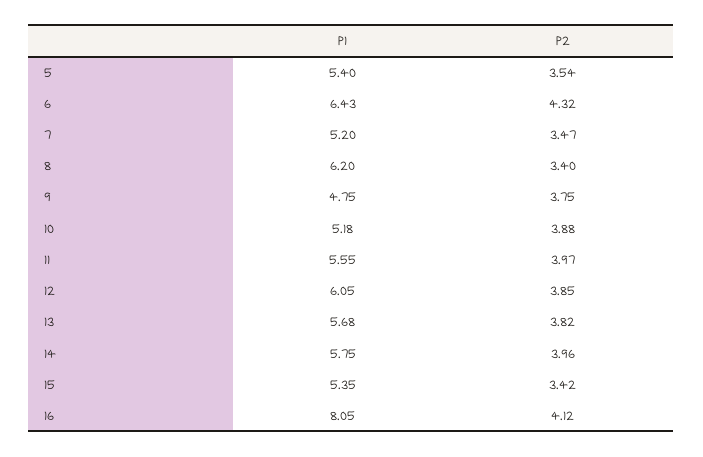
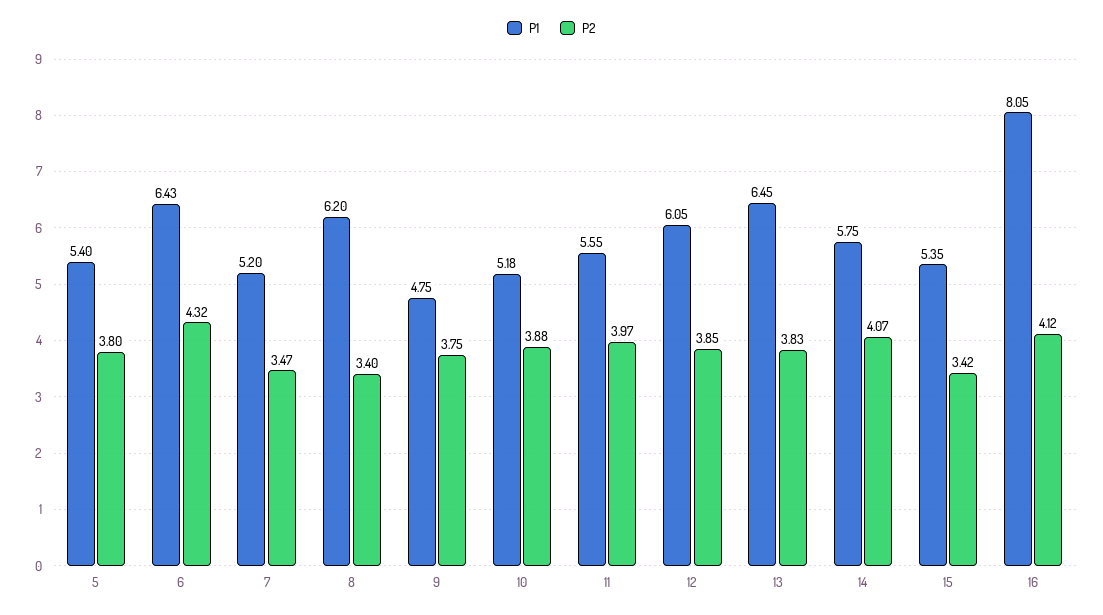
  {
    "P1": {
      "5": 5.4,
      "6": 6.43,
      "7": 5.2,
      "8": 6.2,
      "9": 4.75,
      "10": 5.18,
      "11": 5.55,
      "12": 6.05,
-     "13": 5.68,
+     "13": 6.45,
      "14": 5.75,
      "15": 5.35,
      "16": 8.05
    },
    "P2": {
-     "5": 3.54,
+     "5": 3.8,
      "6": 4.32,
      "7": 3.47,
      "8": 3.4,
      "9": 3.75,
      "10": 3.88,
      "11": 3.97,
      "12": 3.85,
-     "13": 3.82,
+     "13": 3.83,
-     "14": 3.96,
+     "14": 4.07,
      "15": 3.42,
      "16": 4.12
    }
  }

